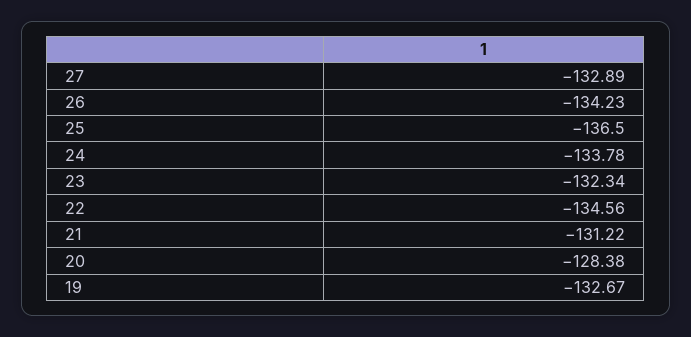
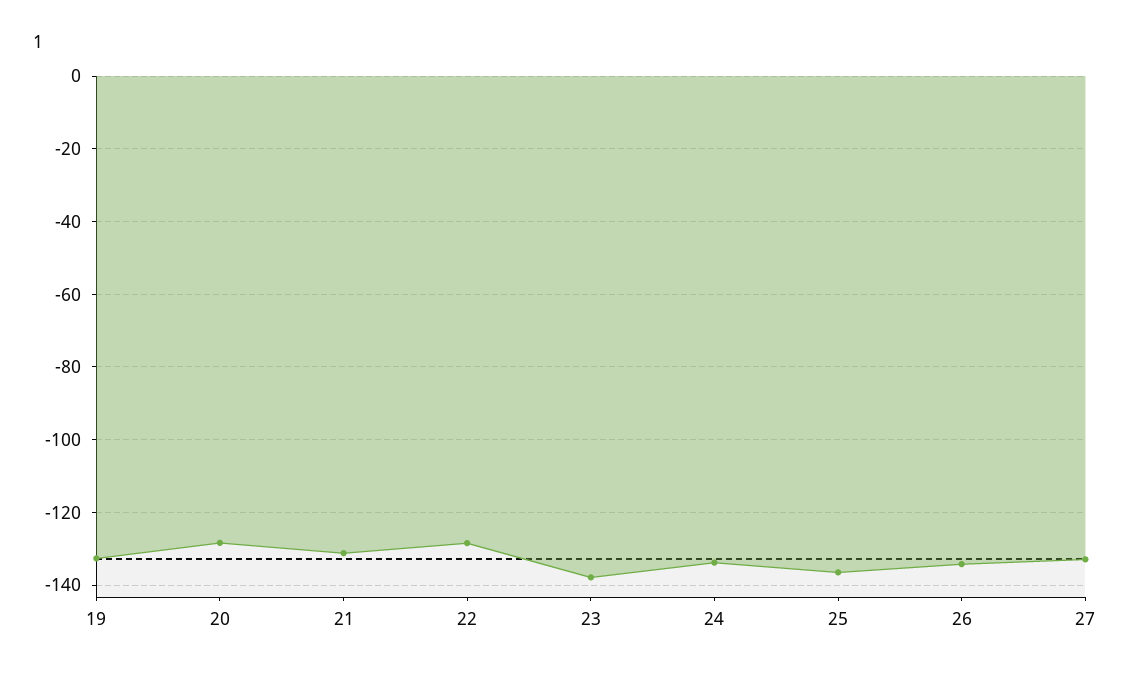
  {
    "27": -132.89,
    "26": -134.23,
    "25": -136.5,
    "24": -133.78,
-   "23": -132.34,
+   "23": -138,
-   "22": -134.56,
+   "22": -128,
    "21": -131.22,
    "20": -128.38,
    "19": -132.67
  }

